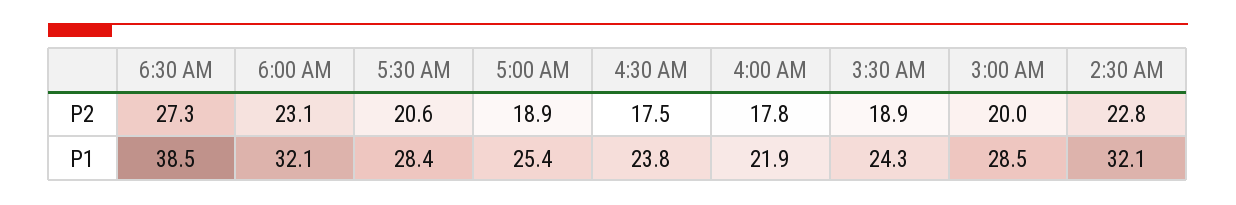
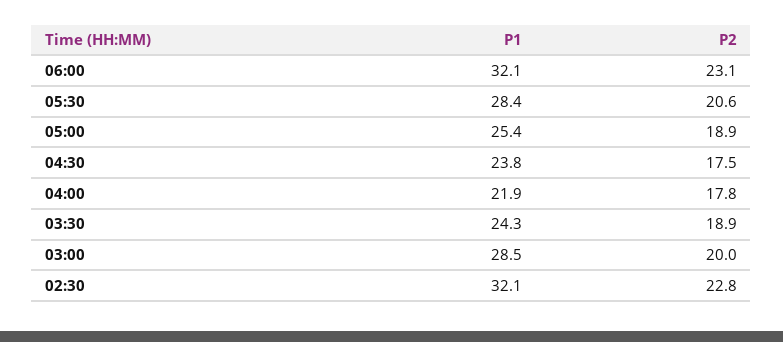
  {
-   "6:30 AM": {
-     "P2": 27.3,
-     "P1": 38.5
-   },
    "6:00 AM": {
      "P2": 23.1,
      "P1": 32.1
    },
    "5:30 AM": {
      "P2": 20.6,
      "P1": 28.4
    },
    "5:00 AM": {
      "P2": 18.9,
      "P1": 25.4
    },
    "4:30 AM": {
      "P2": 17.5,
      "P1": 23.8
    },
    "4:00 AM": {
      "P2": 17.8,
      "P1": 21.9
    },
    "3:30 AM": {
      "P2": 18.9,
      "P1": 24.3
    },
    "3:00 AM": {
      "P2": 20,
      "P1": 28.5
    },
    "2:30 AM": {
      "P2": 22.8,
      "P1": 32.1
    }
  }

